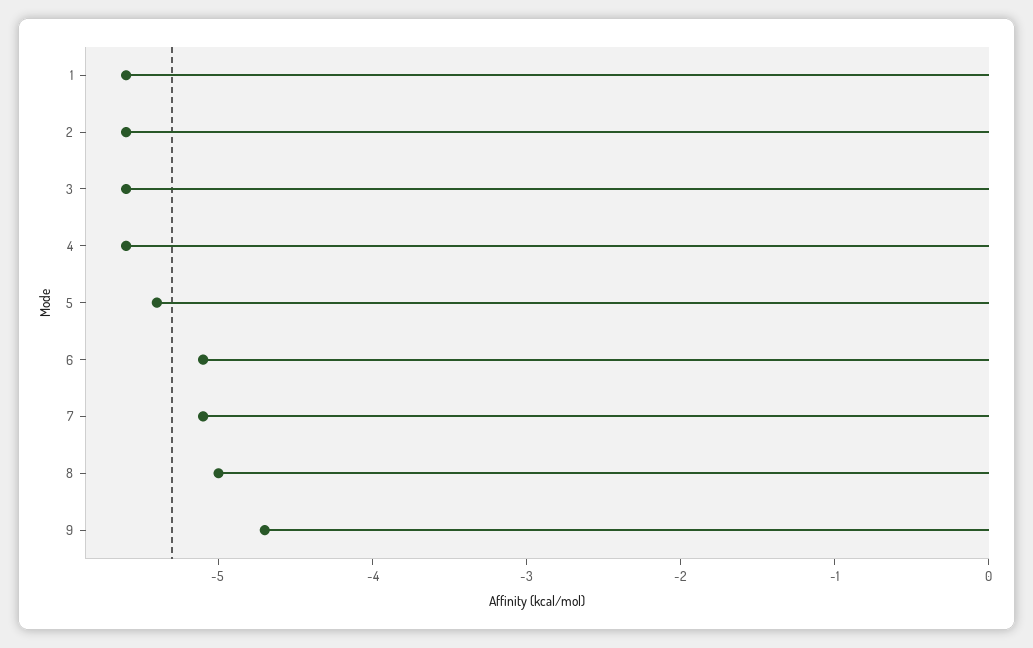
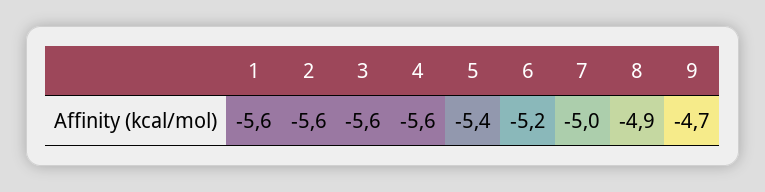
  {
    "1": -5.6,
    "2": -5.6,
    "3": -5.6,
    "4": -5.6,
    "5": -5.4,
-   "6": -5.1,
+   "6": -5.2,
-   "7": -5.1,
+   "7": -5,
-   "8": -5,
+   "8": -4.9,
    "9": -4.7
  }

